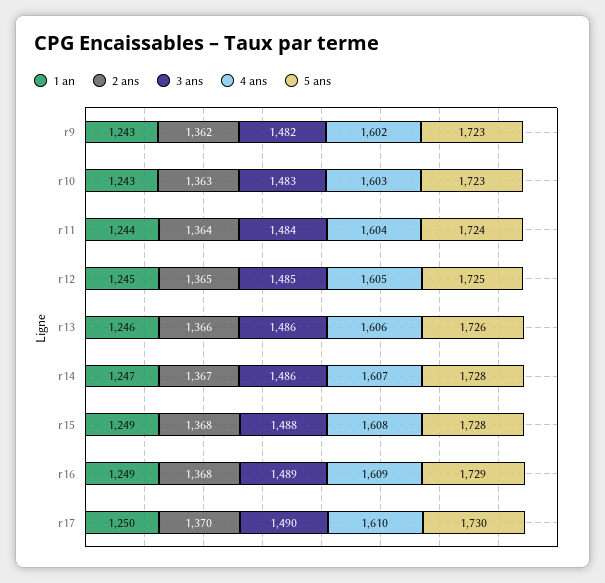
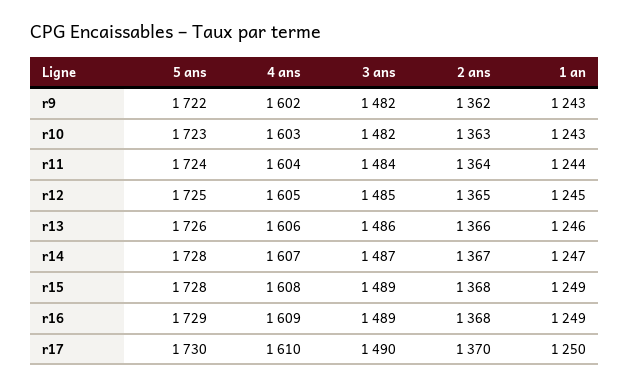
  {
    "1 an": {
      "r9": 1243,
      "r10": 1243,
      "r11": 1244,
      "r12": 1245,
      "r13": 1246,
      "r14": 1247,
      "r15": 1249,
      "r16": 1249,
      "r17": 1250
    },
    "2 ans": {
      "r9": 1362,
      "r10": 1363,
      "r11": 1364,
      "r12": 1365,
      "r13": 1366,
      "r14": 1367,
      "r15": 1368,
      "r16": 1368,
      "r17": 1370
    },
    "3 ans": {
      "r9": 1482,
-     "r10": 1483,
+     "r10": 1482,
      "r11": 1484,
      "r12": 1485,
      "r13": 1486,
-     "r14": 1486,
+     "r14": 1487,
-     "r15": 1488,
+     "r15": 1489,
      "r16": 1489,
      "r17": 1490
    },
    "4 ans": {
      "r9": 1602,
      "r10": 1603,
      "r11": 1604,
      "r12": 1605,
      "r13": 1606,
      "r14": 1607,
      "r15": 1608,
      "r16": 1609,
      "r17": 1610
    },
    "5 ans": {
-     "r9": 1723,
+     "r9": 1722,
      "r10": 1723,
      "r11": 1724,
      "r12": 1725,
      "r13": 1726,
      "r14": 1728,
      "r15": 1728,
      "r16": 1729,
      "r17": 1730
    }
  }

